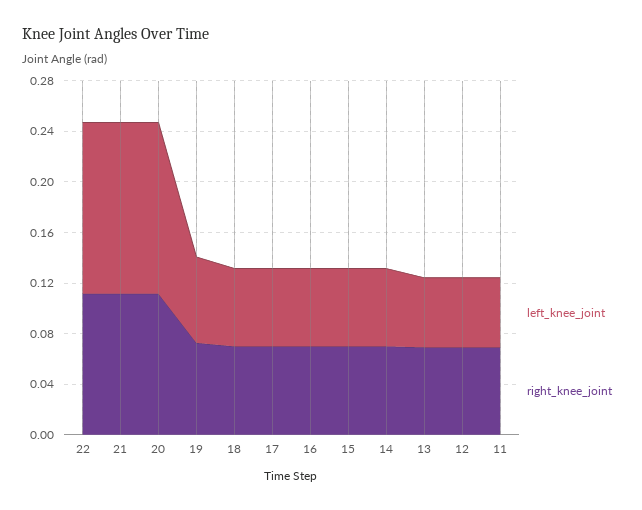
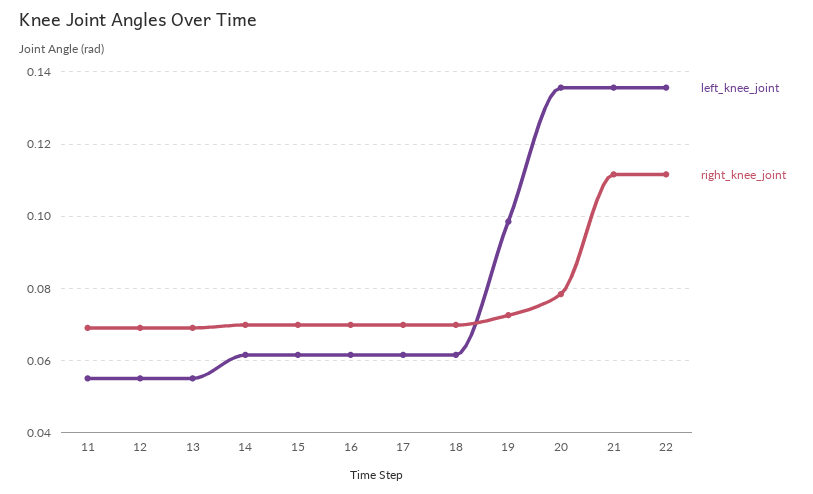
  {
    "left_knee_joint": {
      "22": 0.136,
      "21": 0.136,
      "20": 0.136,
-     "19": 0.07,
+     "19": 0.098,
      "18": 0.062,
      "17": 0.062,
      "16": 0.062,
      "15": 0.062,
      "14": 0.062,
      "13": 0.056,
      "12": 0.056,
      "11": 0.056
    },
    "right_knee_joint": {
      "22": 0.112,
      "21": 0.112,
-     "20": 0.11,
+     "20": 0.078,
      "19": 0.072,
      "18": 0.07,
      "17": 0.07,
      "16": 0.07,
      "15": 0.07,
      "14": 0.07,
      "13": 0.07,
      "12": 0.07,
      "11": 0.07
    }
  }

